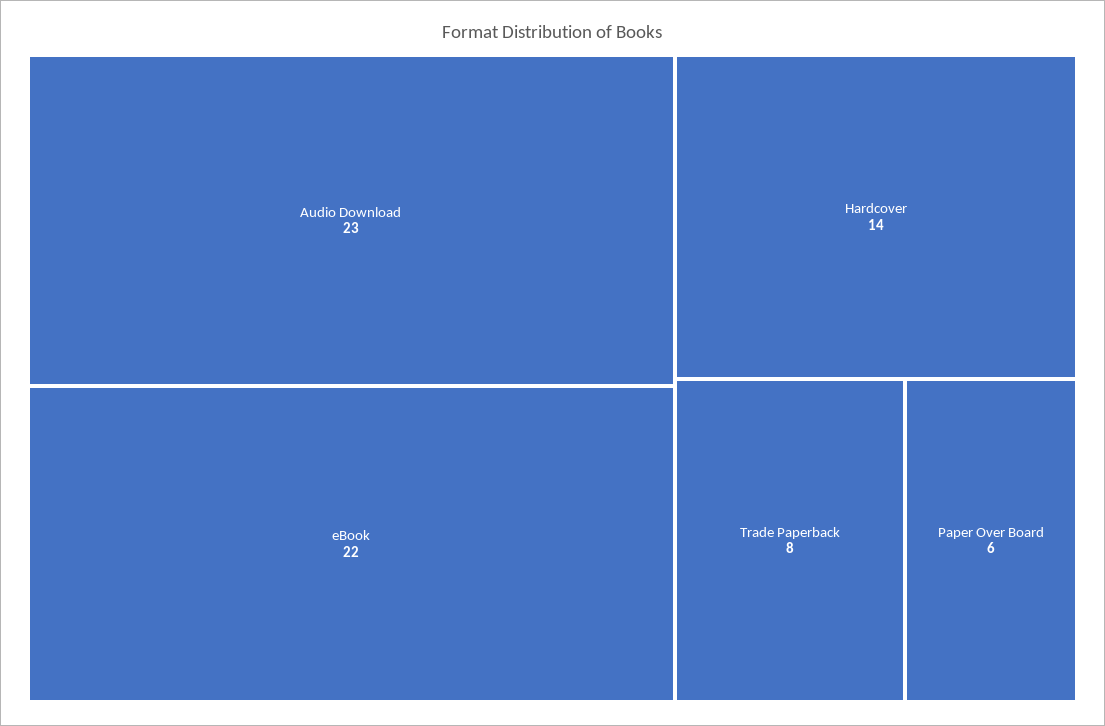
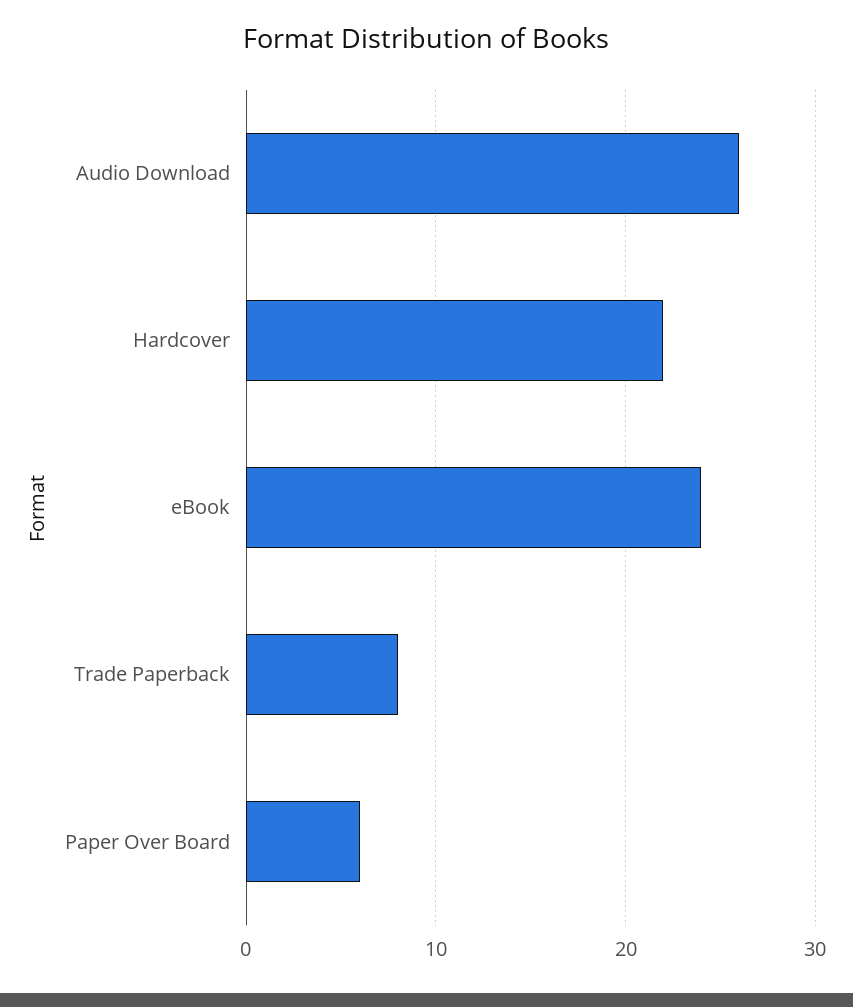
  {
-   "Audio Download": 23,
+   "Audio Download": 26,
-   "eBook": 22,
+   "eBook": 24,
-   "Hardcover": 14,
+   "Hardcover": 22,
    "Trade Paperback": 8,
    "Paper Over Board": 6
  }

